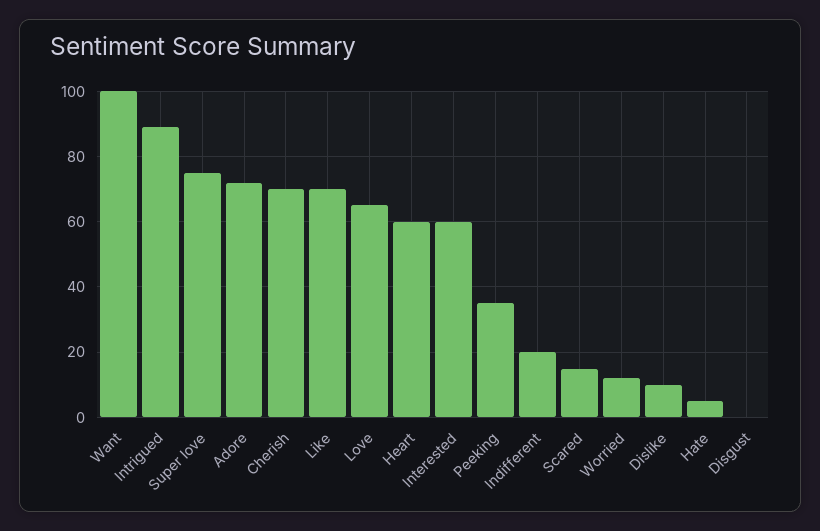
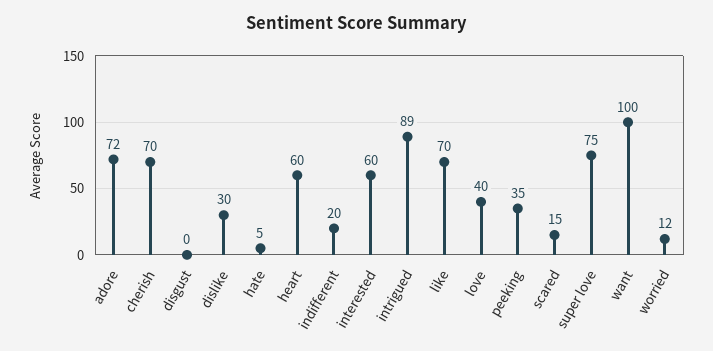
  {
    "Want": 100,
    "Intrigued": 89,
    "Super love": 75,
    "Adore": 72,
    "Cherish": 70,
    "Like": 70,
-   "Love": 65,
+   "Love": 40,
    "Heart": 60,
    "Interested": 60,
    "Peeking": 35,
    "Indifferent": 20,
    "Scared": 15,
    "Worried": 12,
-   "Dislike": 10,
+   "Dislike": 30,
    "Hate": 5,
    "Disgust": 0
  }

